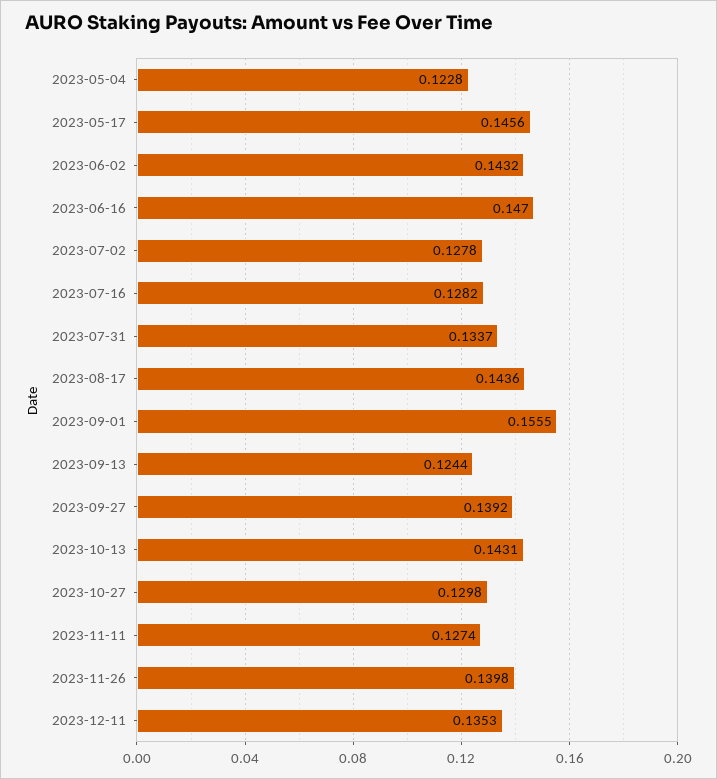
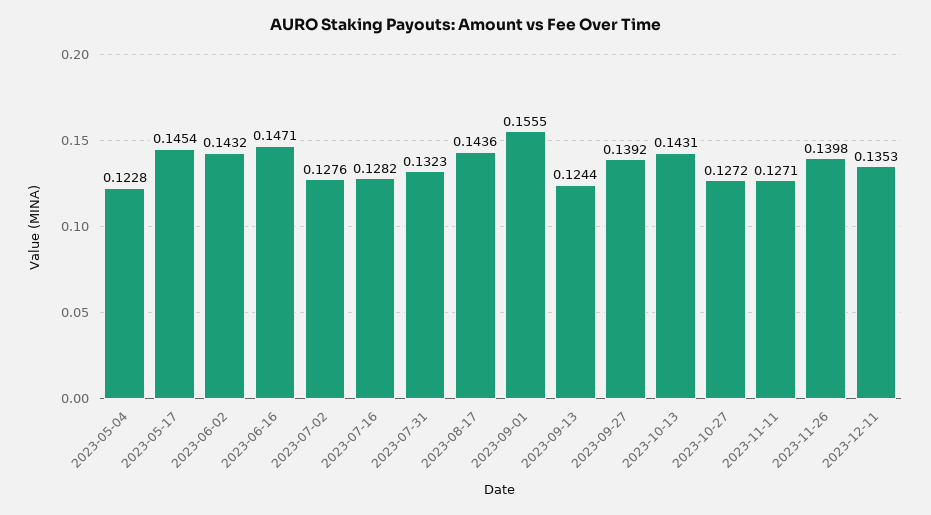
  {
    "2023-05-04": 0.1228,
-   "2023-05-17": 0.1456,
+   "2023-05-17": 0.1454,
    "2023-06-02": 0.1432,
-   "2023-06-16": 0.147,
+   "2023-06-16": 0.1471,
-   "2023-07-02": 0.1278,
+   "2023-07-02": 0.1276,
    "2023-07-16": 0.1282,
-   "2023-07-31": 0.1337,
+   "2023-07-31": 0.1323,
    "2023-08-17": 0.1436,
    "2023-09-01": 0.1555,
    "2023-09-13": 0.1244,
    "2023-09-27": 0.1392,
    "2023-10-13": 0.1431,
-   "2023-10-27": 0.1298,
+   "2023-10-27": 0.1272,
-   "2023-11-11": 0.1274,
+   "2023-11-11": 0.1271,
    "2023-11-26": 0.1398,
    "2023-12-11": 0.1353
  }

